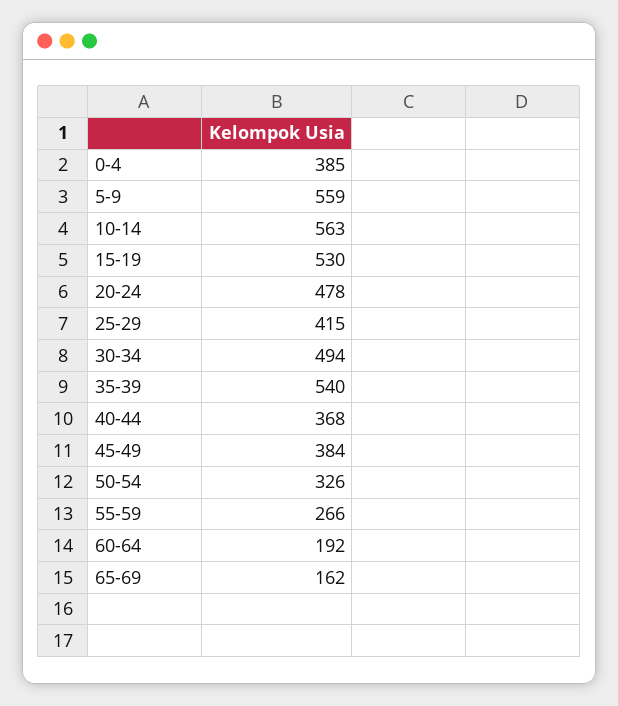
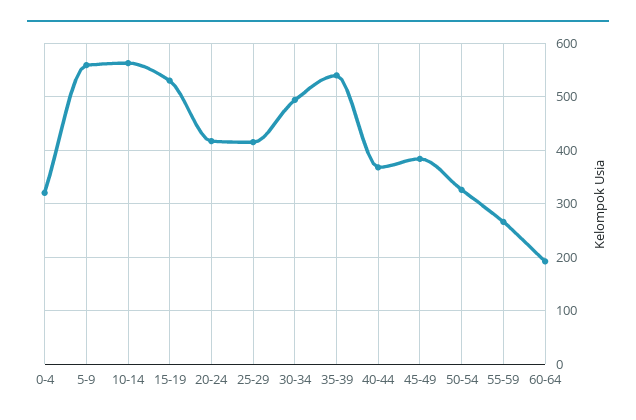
  {
-   "0-4": 385,
+   "0-4": 320,
    "5-9": 559,
    "10-14": 563,
    "15-19": 530,
-   "20-24": 478,
+   "20-24": 420,
    "25-29": 415,
    "30-34": 494,
    "35-39": 540,
    "40-44": 368,
    "45-49": 384,
    "50-54": 326,
    "55-59": 266,
-   "60-64": 192,
+   "60-64": 192
-   "65-69": 162
  }

